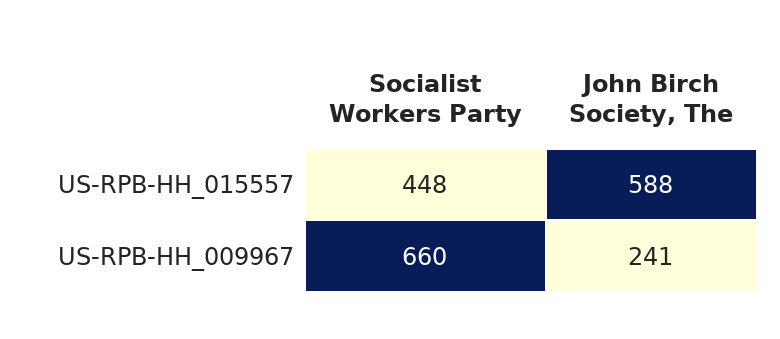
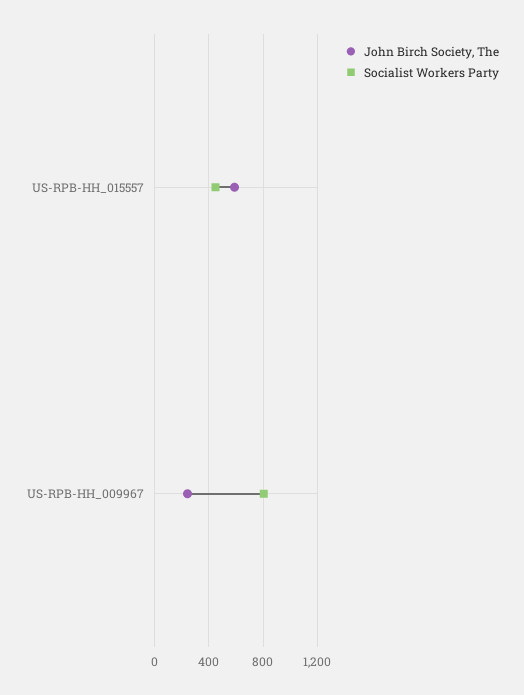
  {
    "Socialist Workers Party": {
      "US-RPB-HH_015557": 448,
-     "US-RPB-HH_009967": 660
+     "US-RPB-HH_009967": 800
    },
    "John Birch Society, The": {
      "US-RPB-HH_015557": 588,
      "US-RPB-HH_009967": 241
    }
  }

